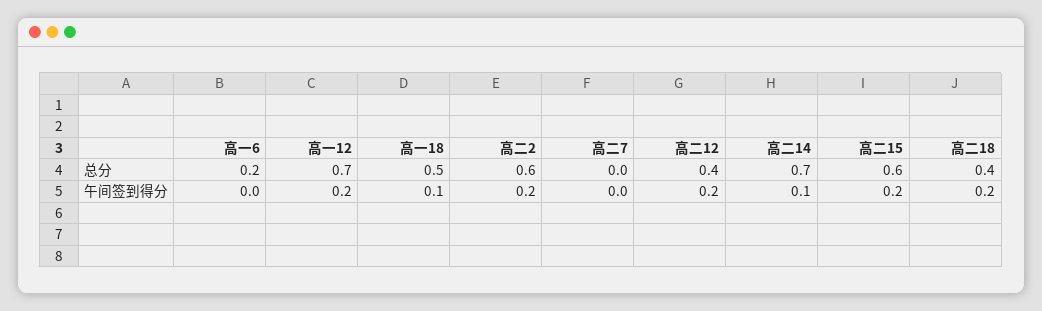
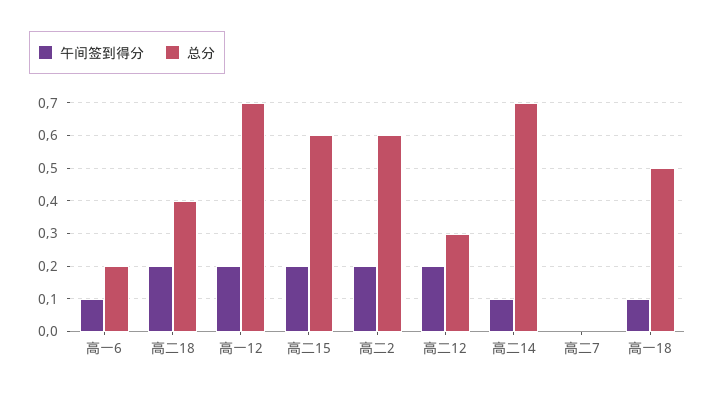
  {
    "总分": {
      "高一6": 0.2,
      "高一12": 0.7,
      "高一18": 0.5,
      "高二2": 0.6,
      "高二7": 0,
-     "高二12": 0.4,
+     "高二12": 0.3,
      "高二14": 0.7,
      "高二15": 0.6,
      "高二18": 0.4
    },
    "午间签到得分": {
-     "高一6": 0,
+     "高一6": 0.1,
      "高一12": 0.2,
      "高一18": 0.1,
      "高二2": 0.2,
      "高二7": 0,
      "高二12": 0.2,
      "高二14": 0.1,
      "高二15": 0.2,
      "高二18": 0.2
    }
  }

